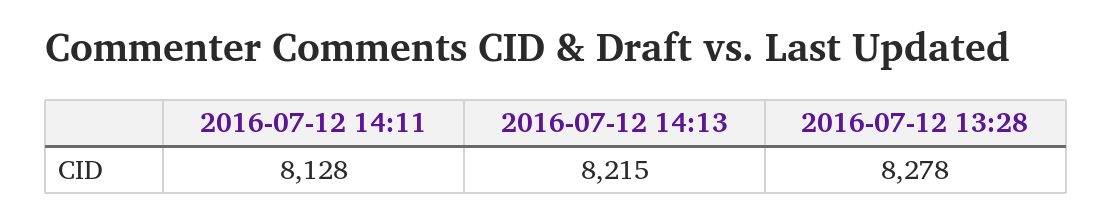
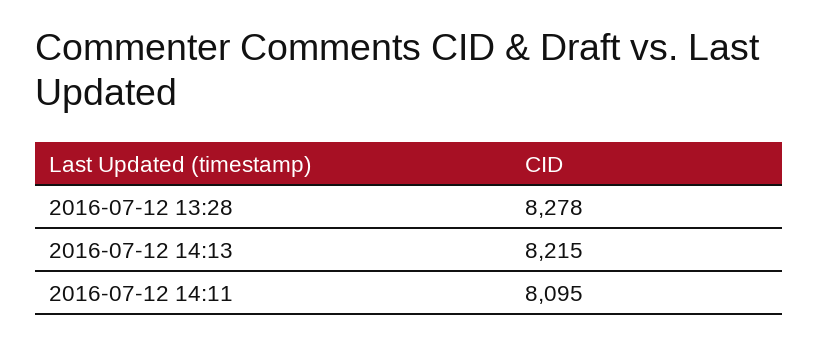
  {
-   "2016-07-12 14:11": 8128,
+   "2016-07-12 14:11": 8095,
    "2016-07-12 14:13": 8215,
    "2016-07-12 13:28": 8278
  }

